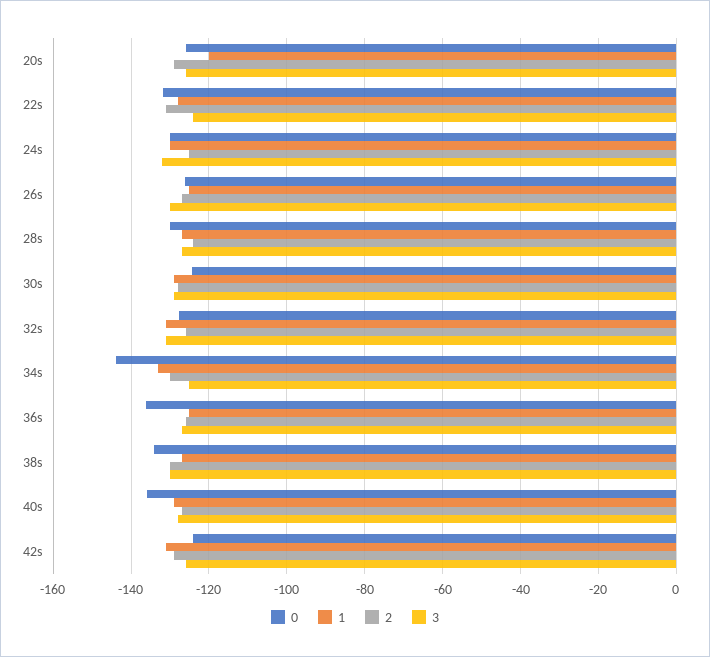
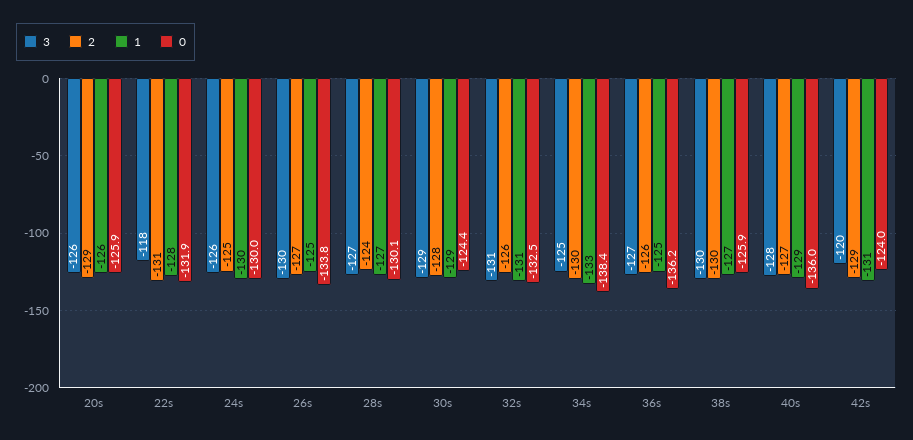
  {
    "0": {
      "20s": -125.9,
      "22s": -131.9,
      "24s": -130,
-     "26s": -126,
+     "26s": -133.8,
      "28s": -130.1,
      "30s": -124.4,
-     "32s": -128,
+     "32s": -132.5,
-     "34s": -144,
+     "34s": -138.4,
      "36s": -136.2,
-     "38s": -134,
+     "38s": -125.9,
      "40s": -136,
      "42s": -124
    },
    "1": {
-     "20s": -120,
+     "20s": -126,
      "22s": -128,
      "24s": -130,
      "26s": -125,
      "28s": -127,
      "30s": -129,
      "32s": -131,
      "34s": -133,
      "36s": -125,
      "38s": -127,
      "40s": -129,
      "42s": -131
    },
    "2": {
      "20s": -129,
      "22s": -131,
      "24s": -125,
      "26s": -127,
      "28s": -124,
      "30s": -128,
      "32s": -126,
      "34s": -130,
      "36s": -126,
      "38s": -130,
      "40s": -127,
      "42s": -129
    },
    "3": {
      "20s": -126,
-     "22s": -124,
+     "22s": -118,
-     "24s": -132,
+     "24s": -126,
      "26s": -130,
      "28s": -127,
      "30s": -129,
      "32s": -131,
      "34s": -125,
      "36s": -127,
      "38s": -130,
      "40s": -128,
-     "42s": -126
+     "42s": -120
    }
  }

